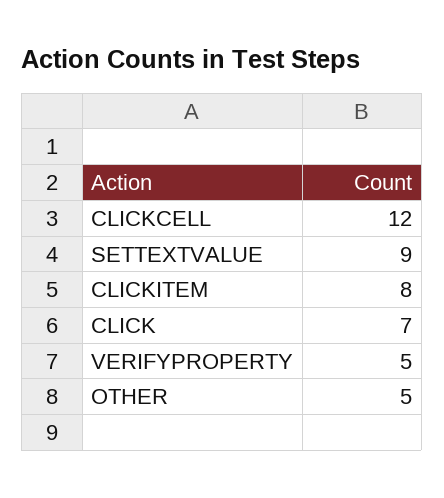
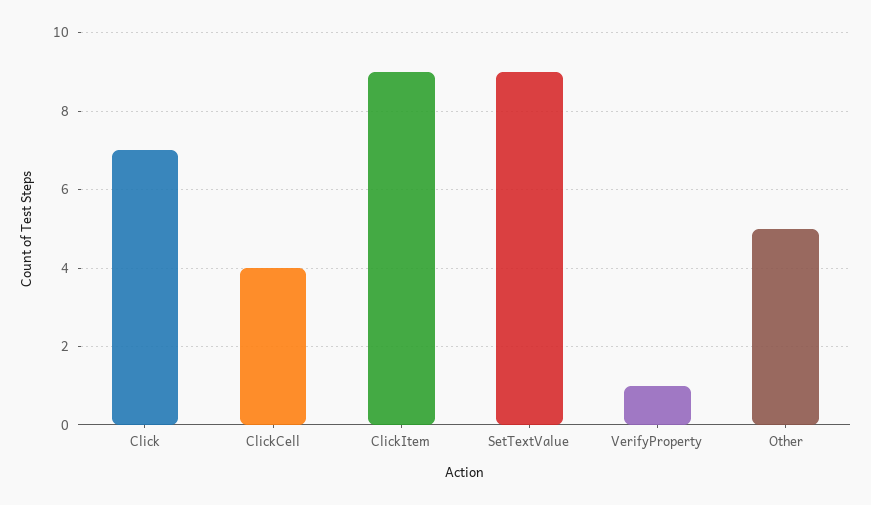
  {
-   "CLICKCELL": 12,
+   "CLICKCELL": 4,
    "SETTEXTVALUE": 9,
-   "CLICKITEM": 8,
+   "CLICKITEM": 9,
    "CLICK": 7,
-   "VERIFYPROPERTY": 5,
+   "VERIFYPROPERTY": 1,
    "OTHER": 5
  }

